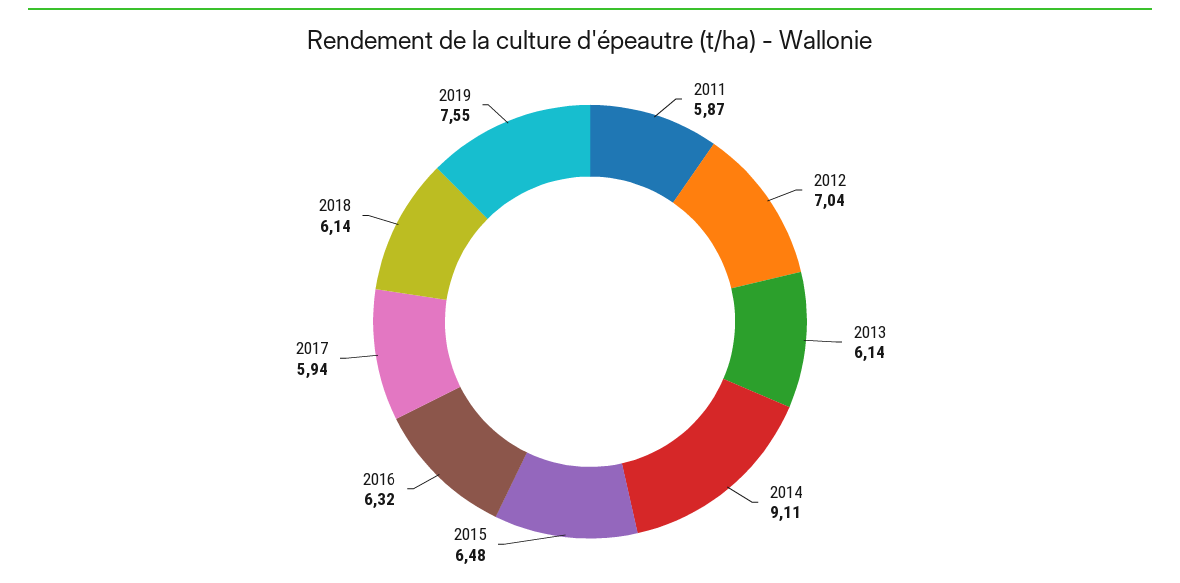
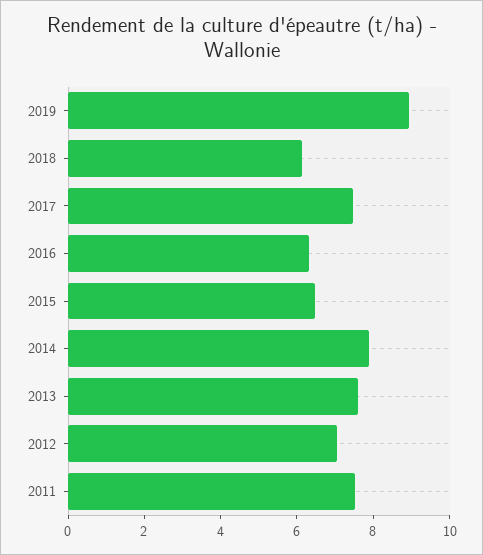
  {
-   "2011": 5.87,
+   "2011": 7.5,
    "2012": 7.04,
-   "2013": 6.14,
+   "2013": 7.5,
-   "2014": 9.11,
+   "2014": 8,
    "2015": 6.48,
    "2016": 6.32,
-   "2017": 5.94,
+   "2017": 7.5,
    "2018": 6.14,
-   "2019": 7.55
+   "2019": 9
  }

